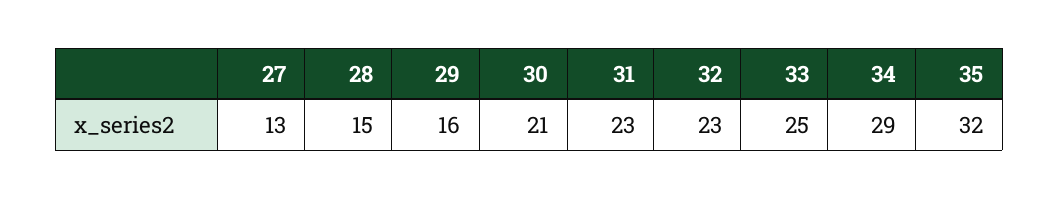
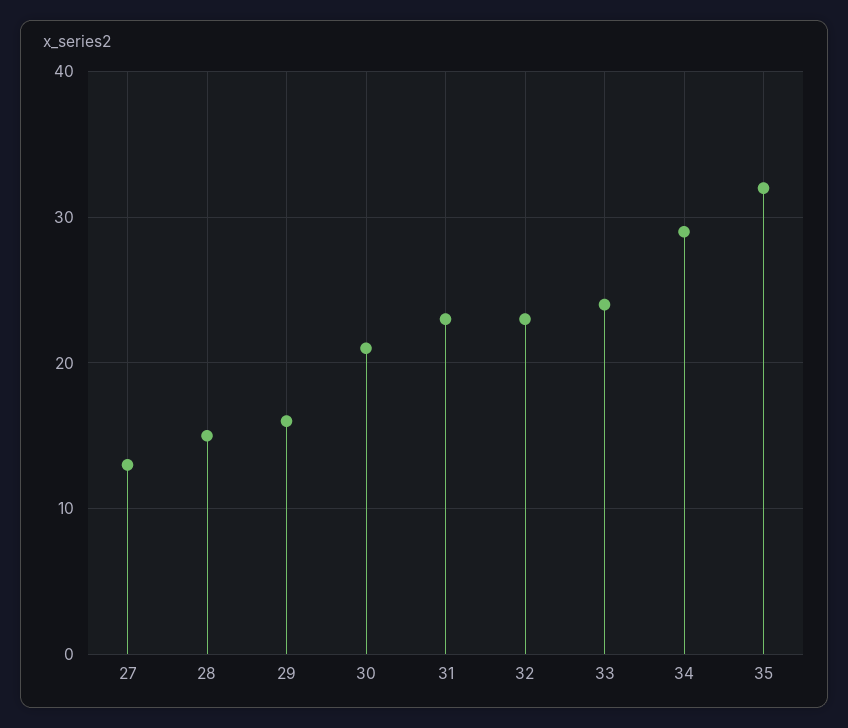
  {
    "27": 13,
    "28": 15,
    "29": 16,
    "30": 21,
    "31": 23,
    "32": 23,
-   "33": 25,
+   "33": 24,
    "34": 29,
    "35": 32
  }

